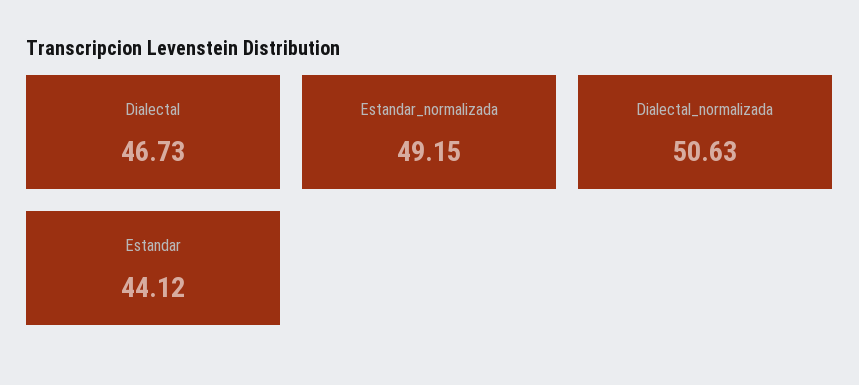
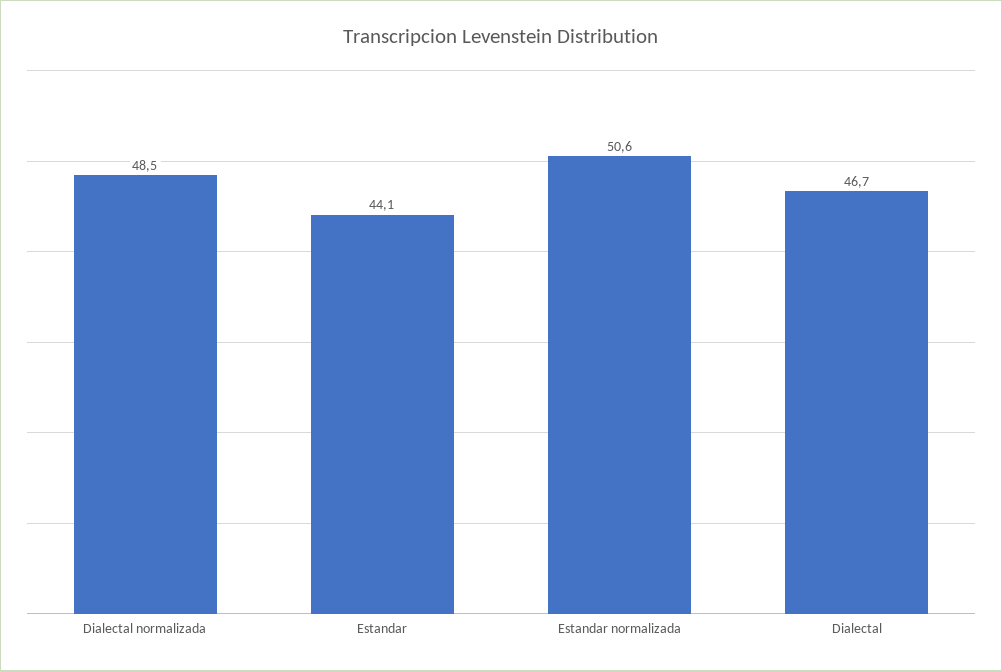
  {
    "Dialectal": 46.73,
-   "Estandar_normalizada": 49.15,
+   "Estandar_normalizada": 50.6,
-   "Dialectal_normalizada": 50.63,
+   "Dialectal_normalizada": 48.5,
    "Estandar": 44.12
  }

